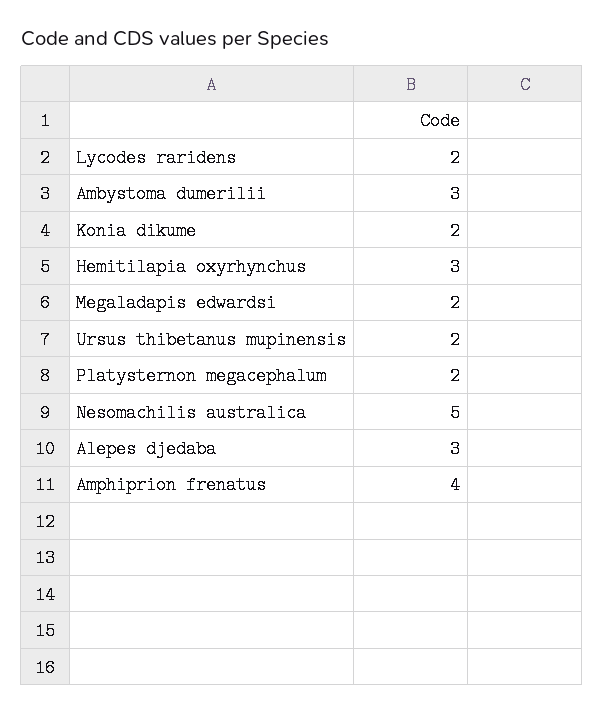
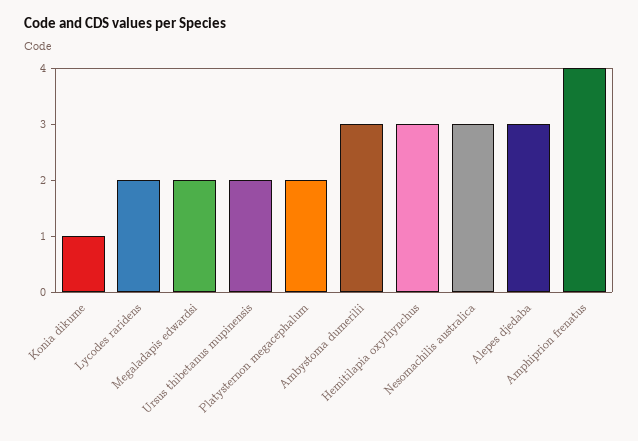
  {
    "Lycodes raridens": 2,
    "Ambystoma dumerilii": 3,
-   "Konia dikume": 2,
+   "Konia dikume": 1,
    "Hemitilapia oxyrhynchus": 3,
    "Megaladapis edwardsi": 2,
    "Ursus thibetanus mupinensis": 2,
    "Platysternon megacephalum": 2,
-   "Nesomachilis australica": 5,
+   "Nesomachilis australica": 3,
    "Alepes djedaba": 3,
    "Amphiprion frenatus": 4
  }

